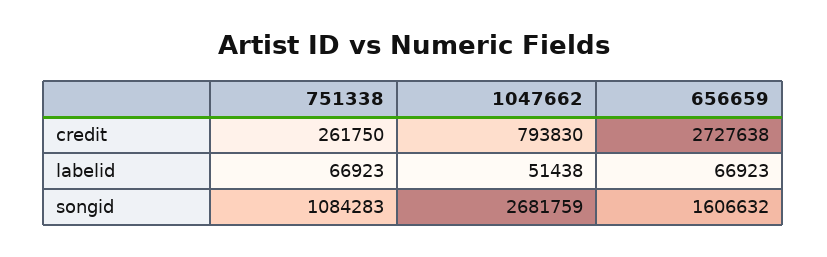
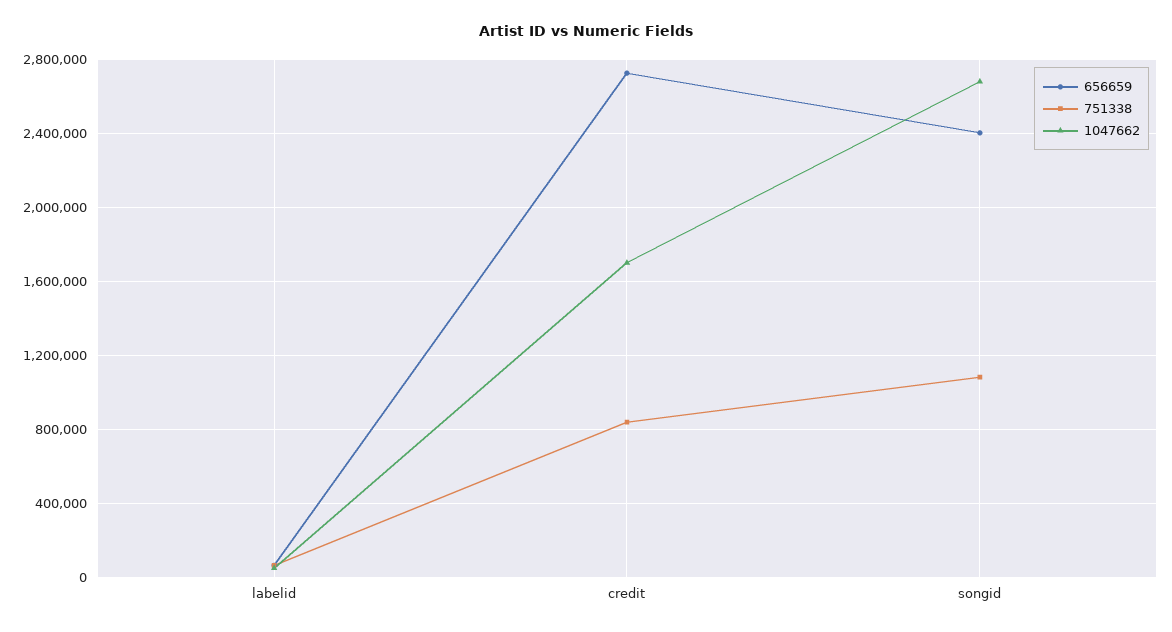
  {
    "751338": {
-     "credit": 261750,
+     "credit": 850000,
      "labelid": 66923,
      "songid": 1084283
    },
    "1047662": {
-     "credit": 793830,
+     "credit": 1700000,
      "labelid": 51438,
      "songid": 2681759
    },
    "656659": {
      "credit": 2727638,
      "labelid": 66923,
-     "songid": 1606632
+     "songid": 2400000
    }
  }

